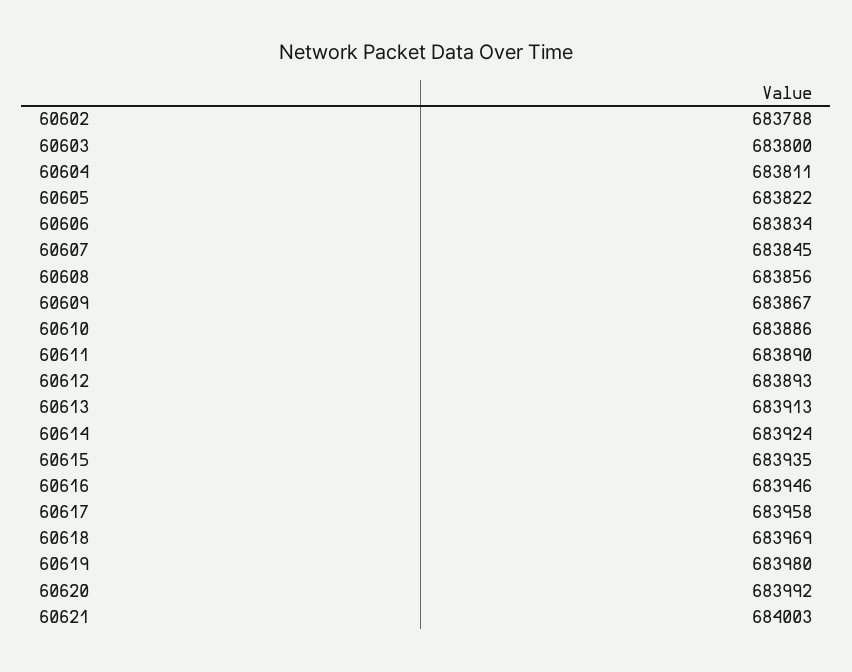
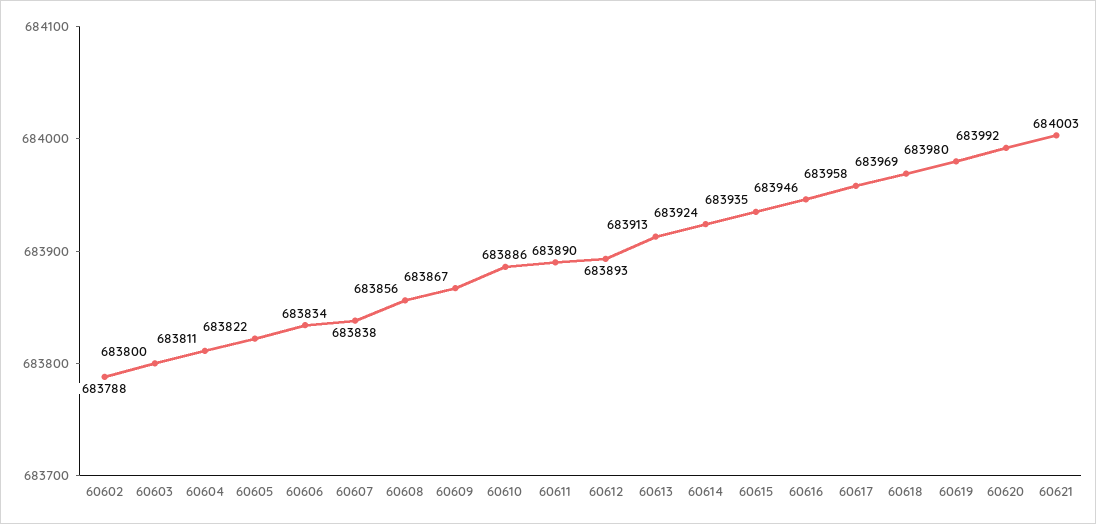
  {
    "60602": 683788,
    "60603": 683800,
    "60604": 683811,
    "60605": 683822,
    "60606": 683834,
-   "60607": 683845,
+   "60607": 683838,
    "60608": 683856,
    "60609": 683867,
    "60610": 683886,
    "60611": 683890,
    "60612": 683893,
    "60613": 683913,
    "60614": 683924,
    "60615": 683935,
    "60616": 683946,
    "60617": 683958,
    "60618": 683969,
    "60619": 683980,
    "60620": 683992,
    "60621": 684003
  }

